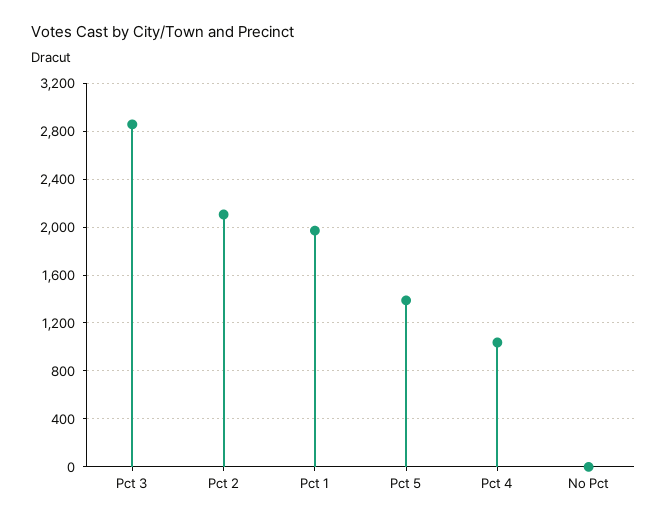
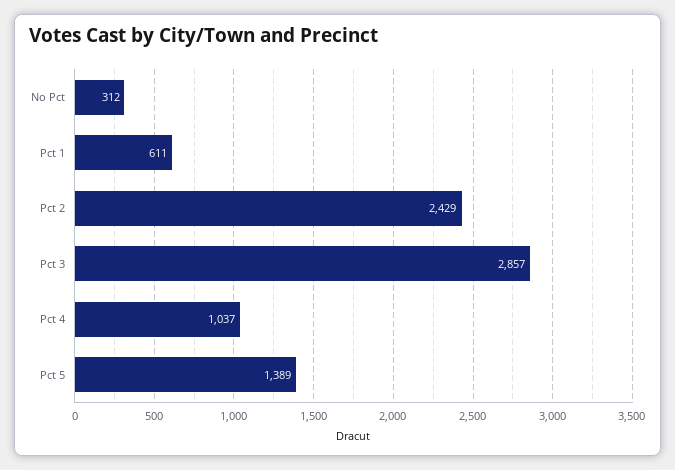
  {
    "Pct 3": 2857,
-   "Pct 2": 2100,
+   "Pct 2": 2429,
-   "Pct 1": 2000,
+   "Pct 1": 611,
    "Pct 5": 1389,
    "Pct 4": 1037,
-   "No Pct": 0
+   "No Pct": 312
  }

